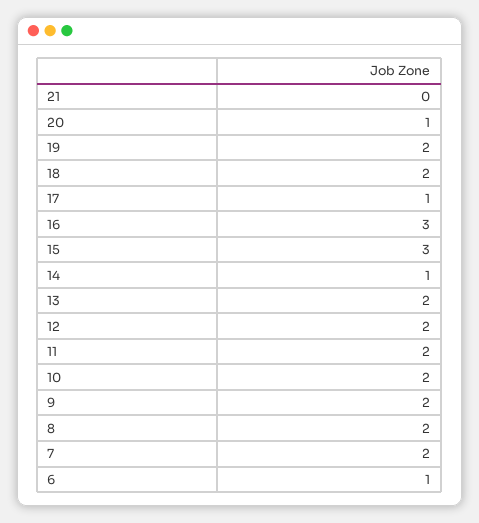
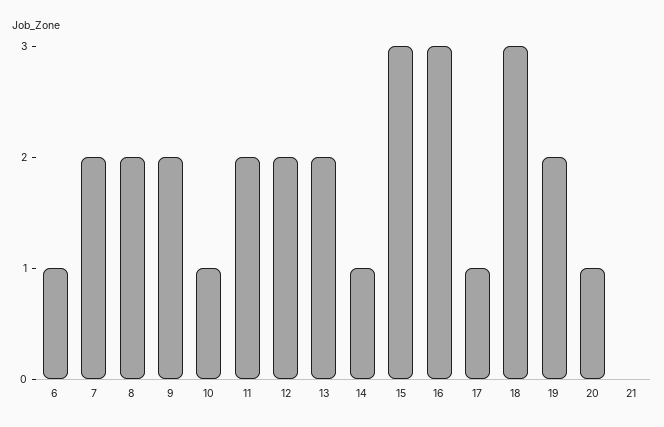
  {
    "21": 0,
    "20": 1,
    "19": 2,
-   "18": 2,
+   "18": 3,
    "17": 1,
    "16": 3,
    "15": 3,
    "14": 1,
    "13": 2,
    "12": 2,
    "11": 2,
-   "10": 2,
+   "10": 1,
    "9": 2,
    "8": 2,
    "7": 2,
    "6": 1
  }

